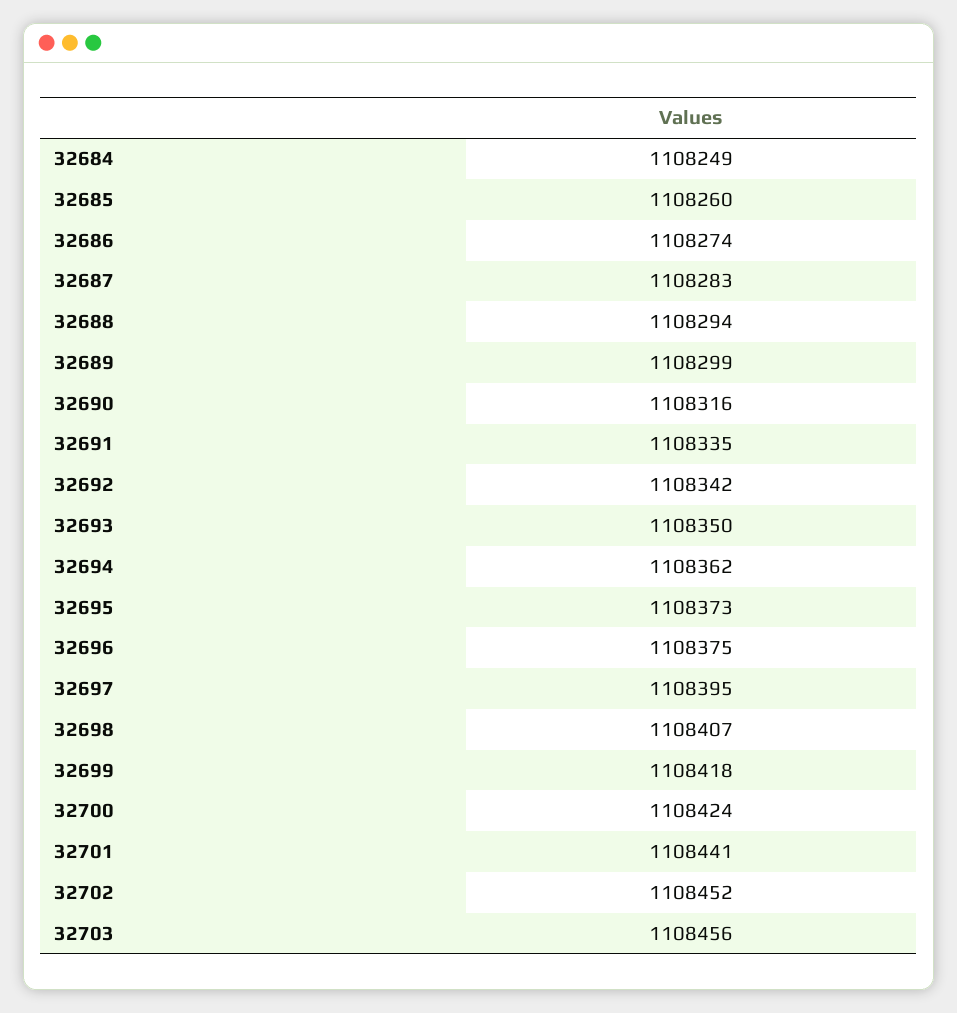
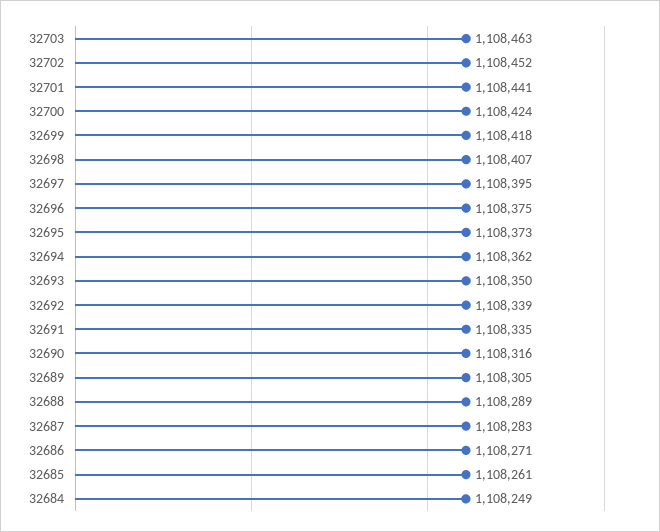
  {
    "32684": 1108249,
-   "32685": 1108260,
+   "32685": 1108261,
-   "32686": 1108274,
+   "32686": 1108271,
    "32687": 1108283,
-   "32688": 1108294,
+   "32688": 1108289,
-   "32689": 1108299,
+   "32689": 1108305,
    "32690": 1108316,
    "32691": 1108335,
-   "32692": 1108342,
+   "32692": 1108339,
    "32693": 1108350,
    "32694": 1108362,
    "32695": 1108373,
    "32696": 1108375,
    "32697": 1108395,
    "32698": 1108407,
    "32699": 1108418,
    "32700": 1108424,
    "32701": 1108441,
    "32702": 1108452,
-   "32703": 1108456
+   "32703": 1108463
  }

